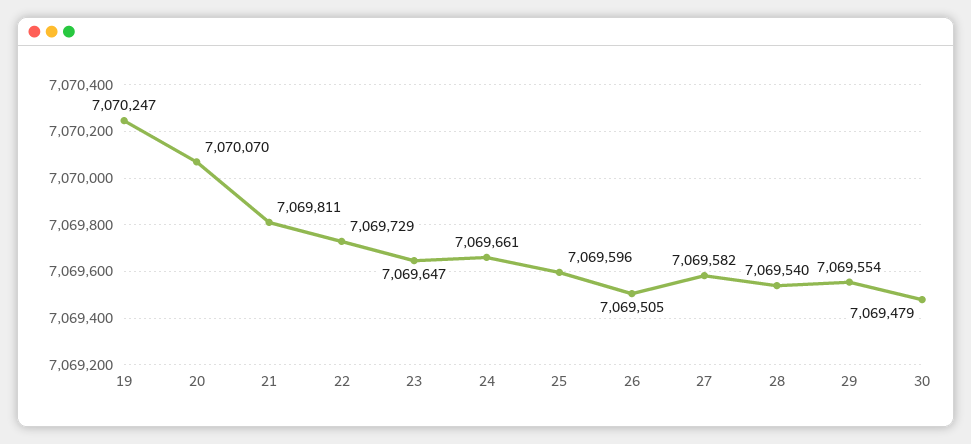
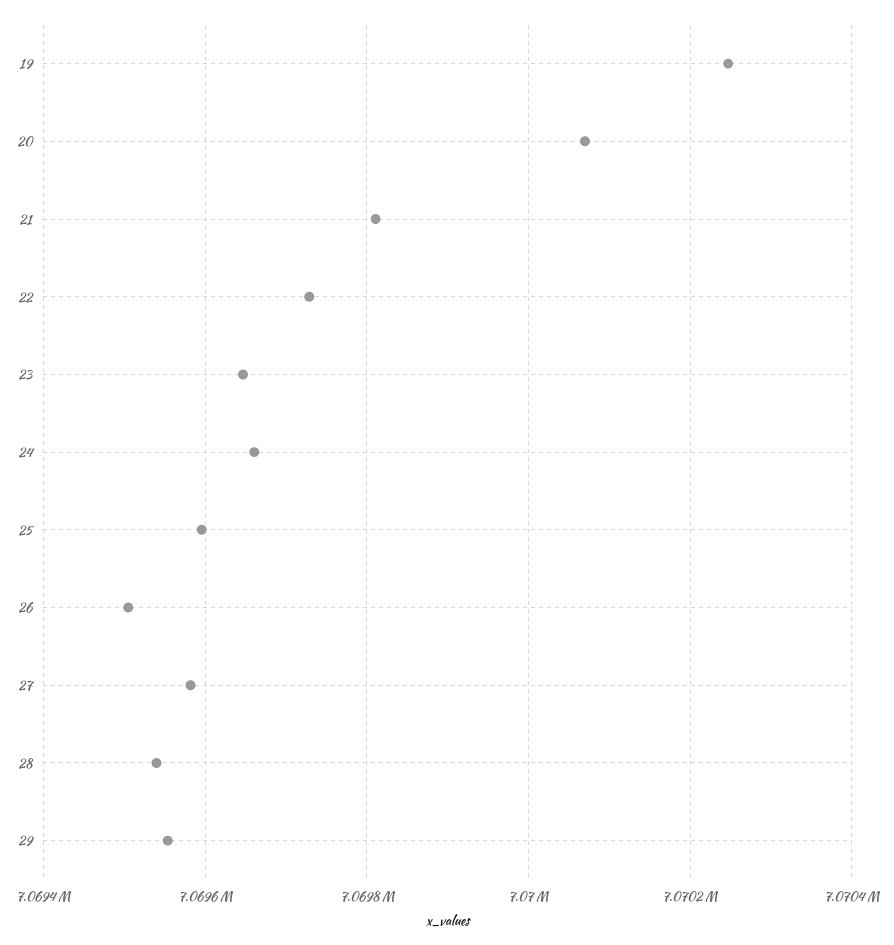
  {
    "19": 7070247,
    "20": 7070070,
    "21": 7069811,
    "22": 7069729,
    "23": 7069647,
    "24": 7069661,
    "25": 7069596,
    "26": 7069505,
    "27": 7069582,
    "28": 7069540,
-   "29": 7069554,
+   "29": 7069554
-   "30": 7069479
  }

